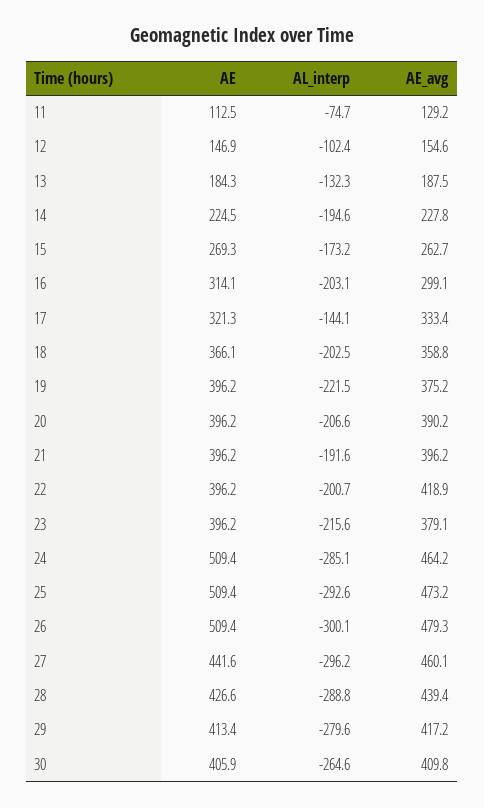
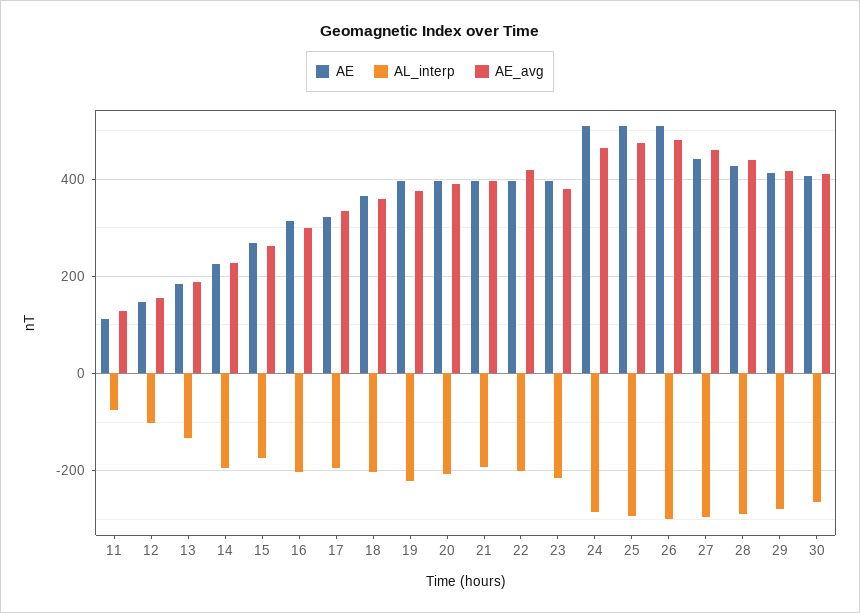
  {
    "AE": {
      "11": 112.5,
      "12": 146.9,
      "13": 184.3,
      "14": 224.5,
      "15": 269.3,
      "16": 314.1,
      "17": 321.3,
      "18": 366.1,
      "19": 396.2,
      "20": 396.2,
      "21": 396.2,
      "22": 396.2,
      "23": 396.2,
      "24": 509.4,
      "25": 509.4,
      "26": 509.4,
      "27": 441.6,
      "28": 426.6,
      "29": 413.4,
      "30": 405.9
    },
    "AL_interp": {
      "11": -74.7,
      "12": -102.4,
      "13": -132.3,
      "14": -194.6,
      "15": -173.2,
      "16": -203.1,
-     "17": -144.1,
+     "17": -200,
      "18": -202.5,
      "19": -221.5,
      "20": -206.6,
      "21": -191.6,
      "22": -200.7,
      "23": -215.6,
      "24": -285.1,
      "25": -292.6,
      "26": -300.1,
      "27": -296.2,
      "28": -288.8,
      "29": -279.6,
      "30": -264.6
    },
    "AE_avg": {
      "11": 129.2,
      "12": 154.6,
      "13": 187.5,
      "14": 227.8,
      "15": 262.7,
      "16": 299.1,
      "17": 333.4,
      "18": 358.8,
      "19": 375.2,
      "20": 390.2,
      "21": 396.2,
      "22": 418.9,
      "23": 379.1,
      "24": 464.2,
      "25": 473.2,
      "26": 479.3,
      "27": 460.1,
      "28": 439.4,
      "29": 417.2,
      "30": 409.8
    }
  }

